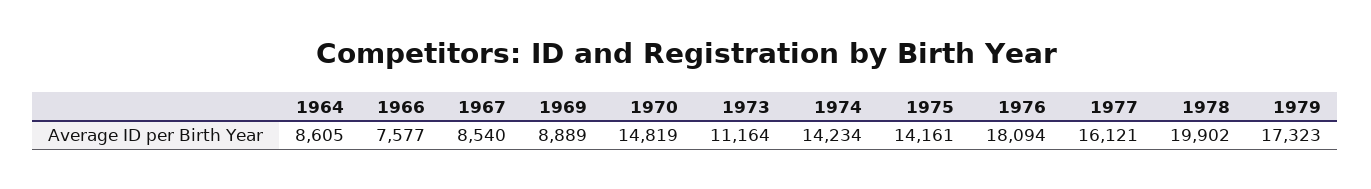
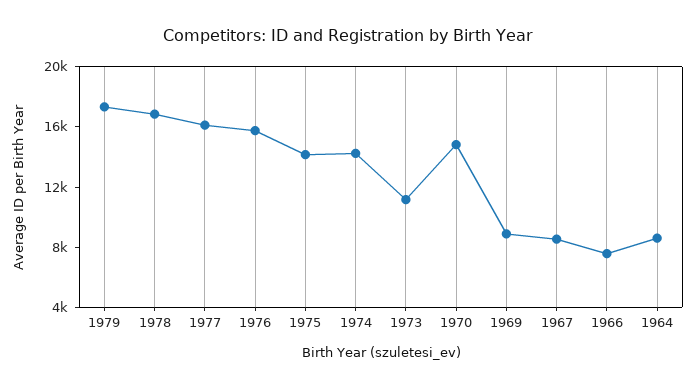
  {
    "1964": 8605,
    "1966": 7577,
    "1967": 8540,
    "1969": 8889,
    "1970": 14819,
    "1973": 11164,
    "1974": 14234,
    "1975": 14161,
-   "1976": 18094,
+   "1976": 16000,
    "1977": 16121,
-   "1978": 19902,
+   "1978": 17000,
    "1979": 17323
  }

